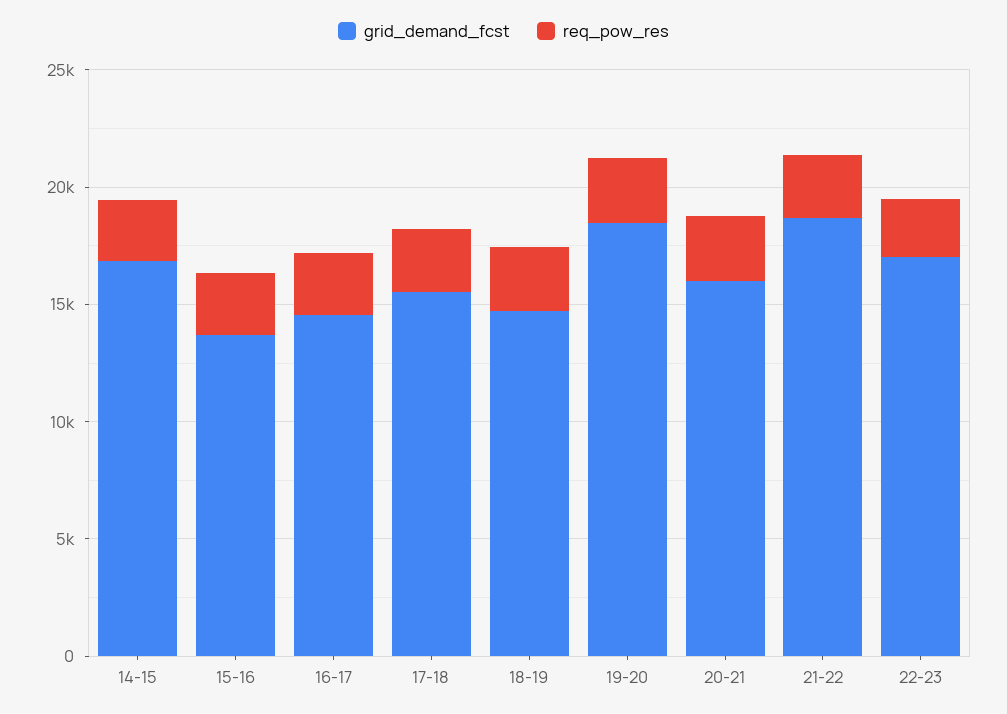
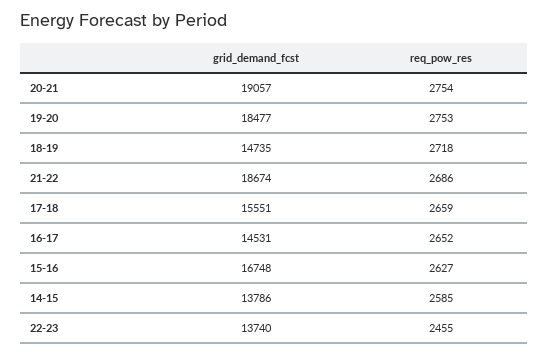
  {
    "grid_demand_fcst": {
-     "14-15": 17000,
+     "14-15": 13786,
-     "15-16": 14000,
+     "15-16": 16748,
      "16-17": 14531,
      "17-18": 15551,
      "18-19": 14735,
      "19-20": 18477,
-     "20-21": 16000,
+     "20-21": 19057,
      "21-22": 18674,
-     "22-23": 17000
+     "22-23": 13740
    },
    "req_pow_res": {
      "14-15": 2585,
      "15-16": 2627,
      "16-17": 2652,
      "17-18": 2659,
      "18-19": 2718,
      "19-20": 2753,
      "20-21": 2754,
      "21-22": 2686,
      "22-23": 2455
    }
  }

